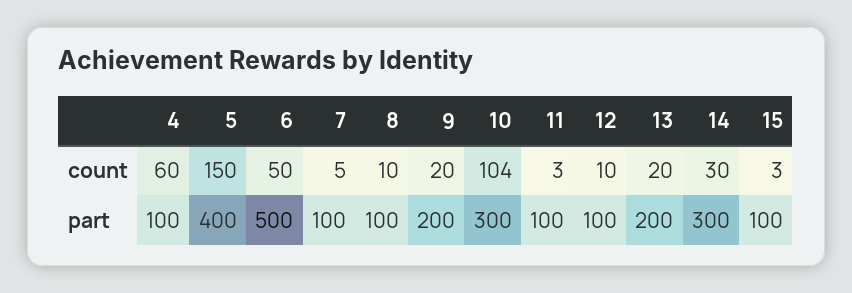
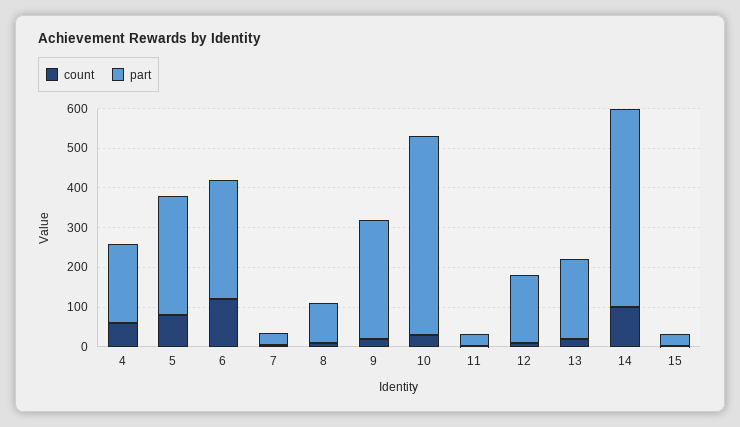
  {
    "count": {
      "4": 60,
-     "5": 150,
+     "5": 75,
-     "6": 50,
+     "6": 125,
      "7": 5,
      "8": 10,
      "9": 20,
-     "10": 104,
+     "10": 25,
      "11": 3,
      "12": 10,
      "13": 20,
-     "14": 30,
+     "14": 100,
      "15": 3
    },
    "part": {
-     "4": 100,
+     "4": 200,
-     "5": 400,
+     "5": 300,
-     "6": 500,
+     "6": 300,
-     "7": 100,
+     "7": 25,
      "8": 100,
-     "9": 200,
+     "9": 300,
-     "10": 300,
+     "10": 500,
-     "11": 100,
+     "11": 25,
-     "12": 100,
+     "12": 175,
      "13": 200,
-     "14": 300,
+     "14": 500,
-     "15": 100
+     "15": 25
    }
  }

